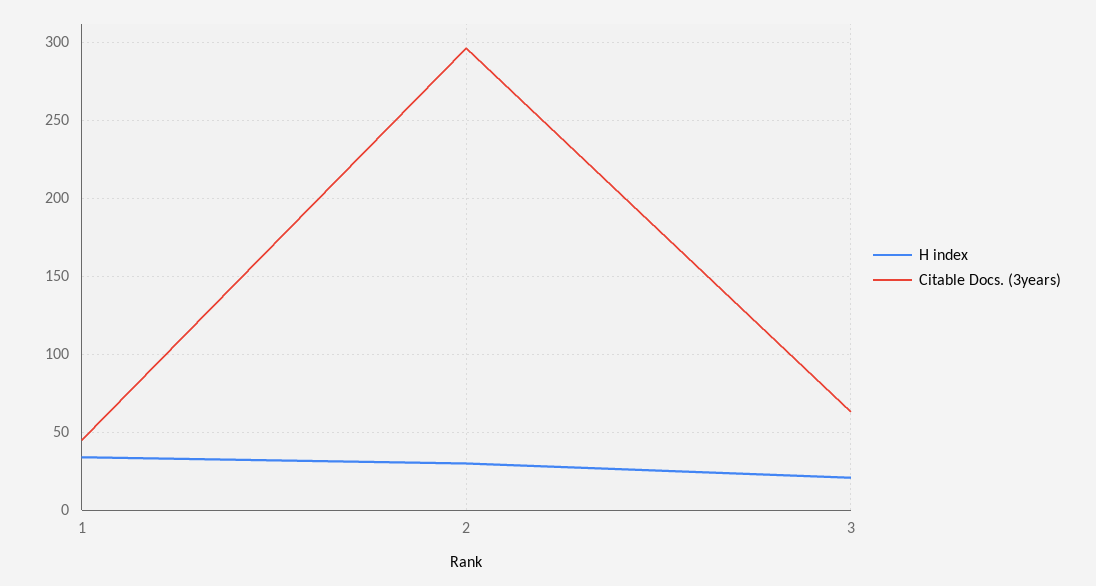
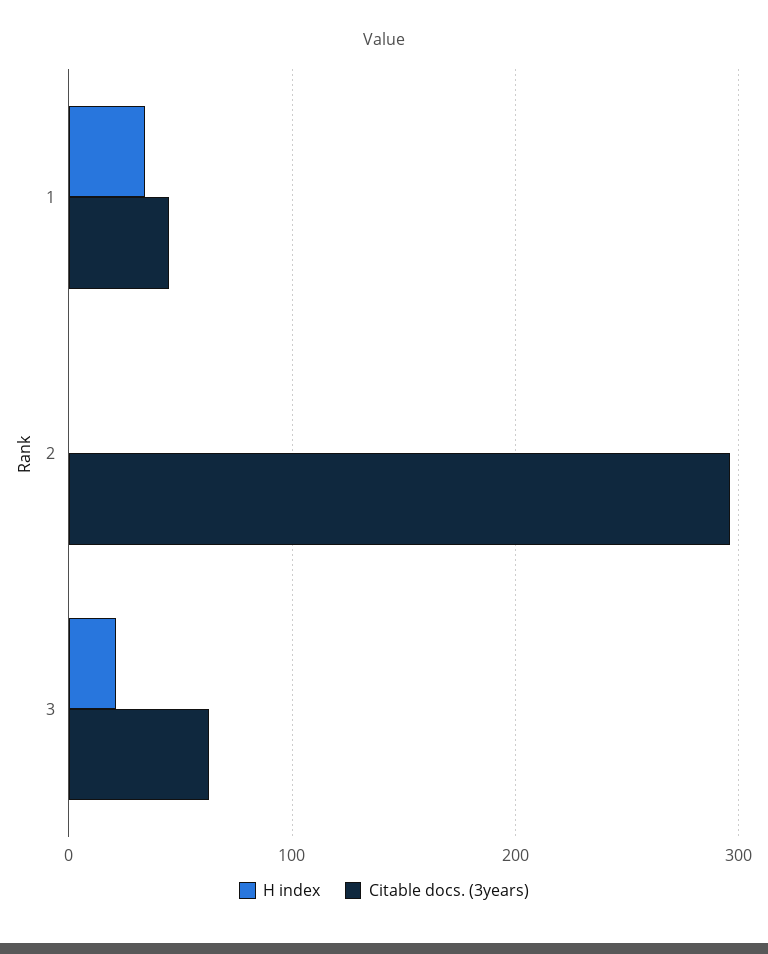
  {
    "H index": {
      "1": 35,
-     "2": 30,
+     "2": 0,
      "3": 20
    },
    "Citable Docs. (3years)": {
      "1": 45,
      "2": 295,
      "3": 65
    }
  }

